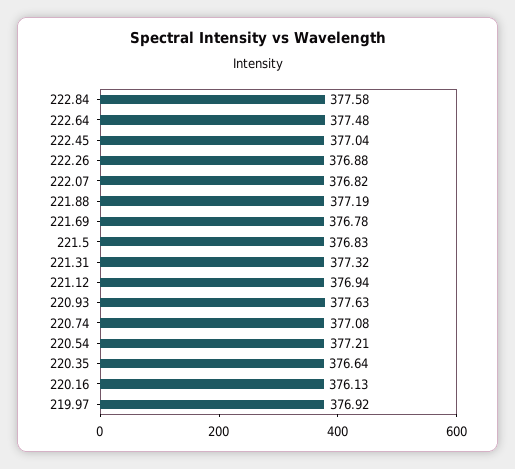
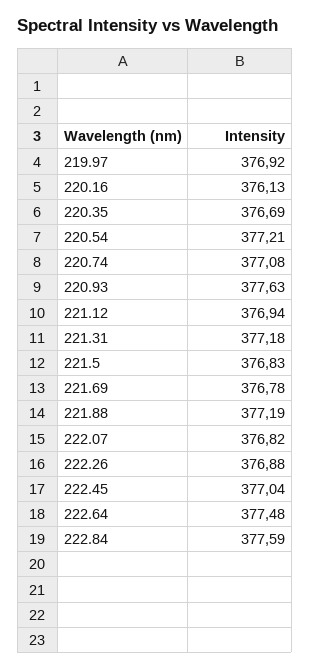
  {
-   "222.84": 377.58,
+   "222.84": 377.59,
    "222.64": 377.48,
    "222.45": 377.04,
    "222.26": 376.88,
    "222.07": 376.82,
    "221.88": 377.19,
    "221.69": 376.78,
    "221.5": 376.83,
-   "221.31": 377.32,
+   "221.31": 377.18,
    "221.12": 376.94,
    "220.93": 377.63,
    "220.74": 377.08,
    "220.54": 377.21,
-   "220.35": 376.64,
+   "220.35": 376.69,
    "220.16": 376.13,
    "219.97": 376.92
  }

